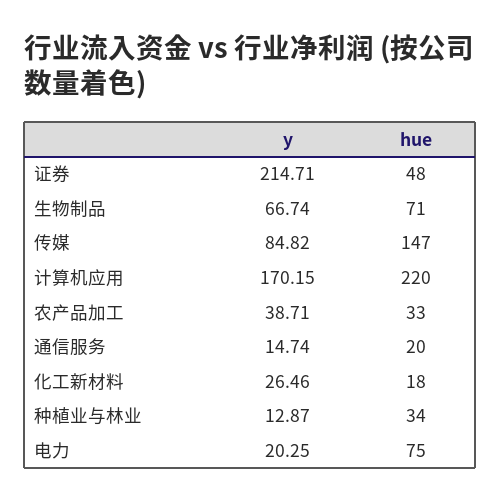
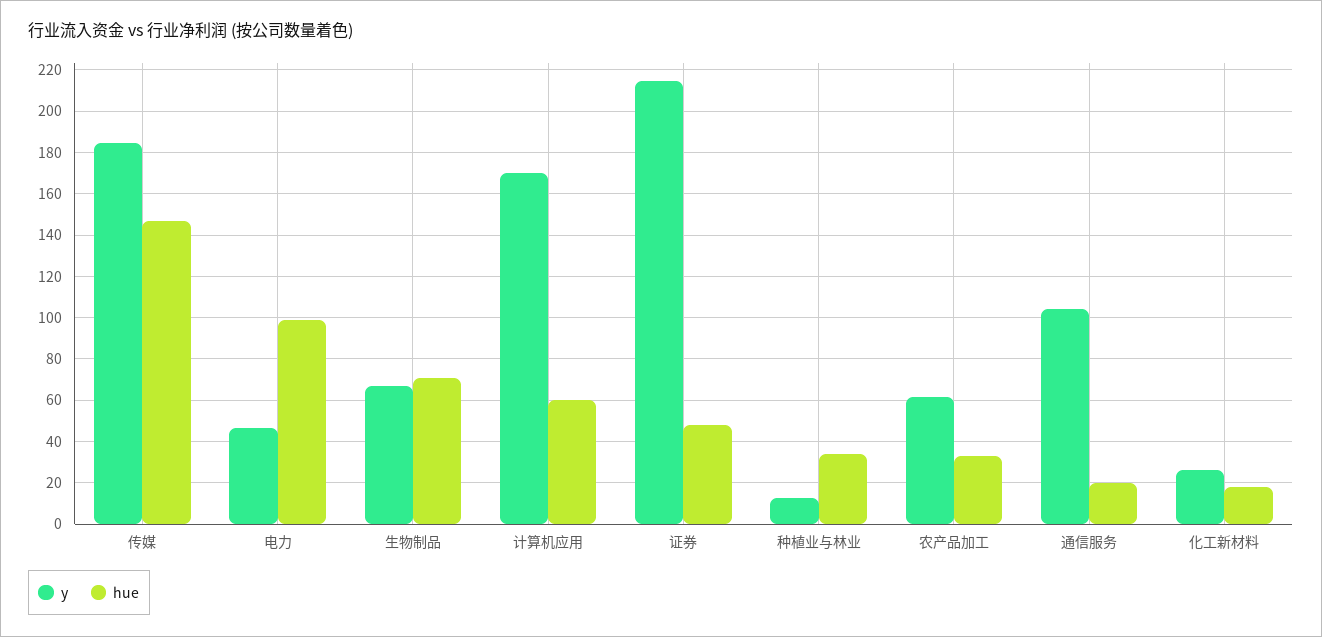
  {
    "y": {
      "证券": 214.71,
      "生物制品": 66.74,
-     "传媒": 84.82,
+     "传媒": 185,
      "计算机应用": 170.15,
-     "农产品加工": 38.71,
+     "农产品加工": 60,
-     "通信服务": 14.74,
+     "通信服务": 105,
      "化工新材料": 26.46,
      "种植业与林业": 12.87,
-     "电力": 20.25
+     "电力": 45
    },
    "hue": {
      "证券": 48,
      "生物制品": 71,
      "传媒": 147,
-     "计算机应用": 220,
+     "计算机应用": 60,
      "农产品加工": 33,
      "通信服务": 20,
      "化工新材料": 18,
      "种植业与林业": 34,
-     "电力": 75
+     "电力": 100
    }
  }

